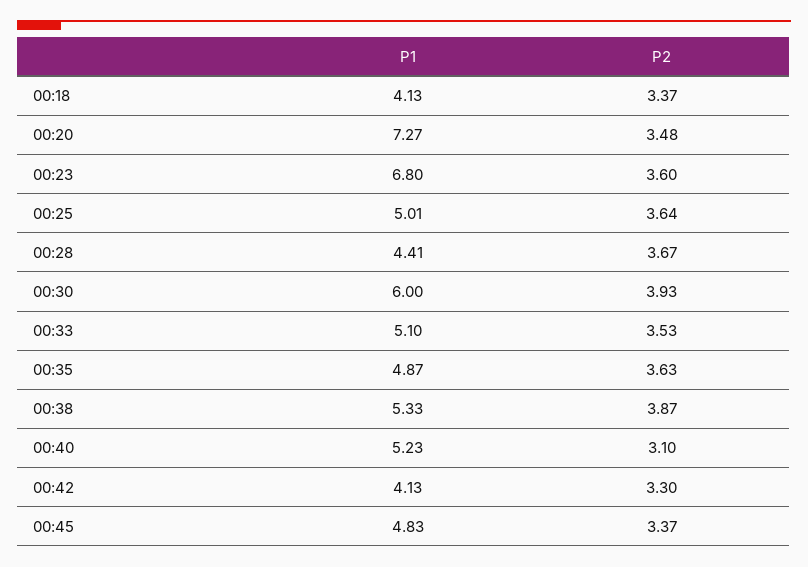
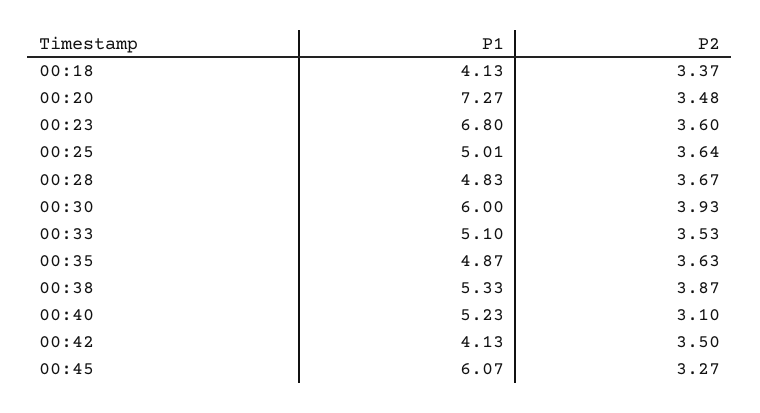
  {
    "P1": {
      "00:18": 4.13,
      "00:20": 7.27,
      "00:23": 6.8,
      "00:25": 5.01,
-     "00:28": 4.41,
+     "00:28": 4.83,
      "00:30": 6,
      "00:33": 5.1,
      "00:35": 4.87,
      "00:38": 5.33,
      "00:40": 5.23,
      "00:42": 4.13,
-     "00:45": 4.83
+     "00:45": 6.07
    },
    "P2": {
      "00:18": 3.37,
      "00:20": 3.48,
      "00:23": 3.6,
      "00:25": 3.64,
      "00:28": 3.67,
      "00:30": 3.93,
      "00:33": 3.53,
      "00:35": 3.63,
      "00:38": 3.87,
      "00:40": 3.1,
-     "00:42": 3.3,
+     "00:42": 3.5,
-     "00:45": 3.37
+     "00:45": 3.27
    }
  }

